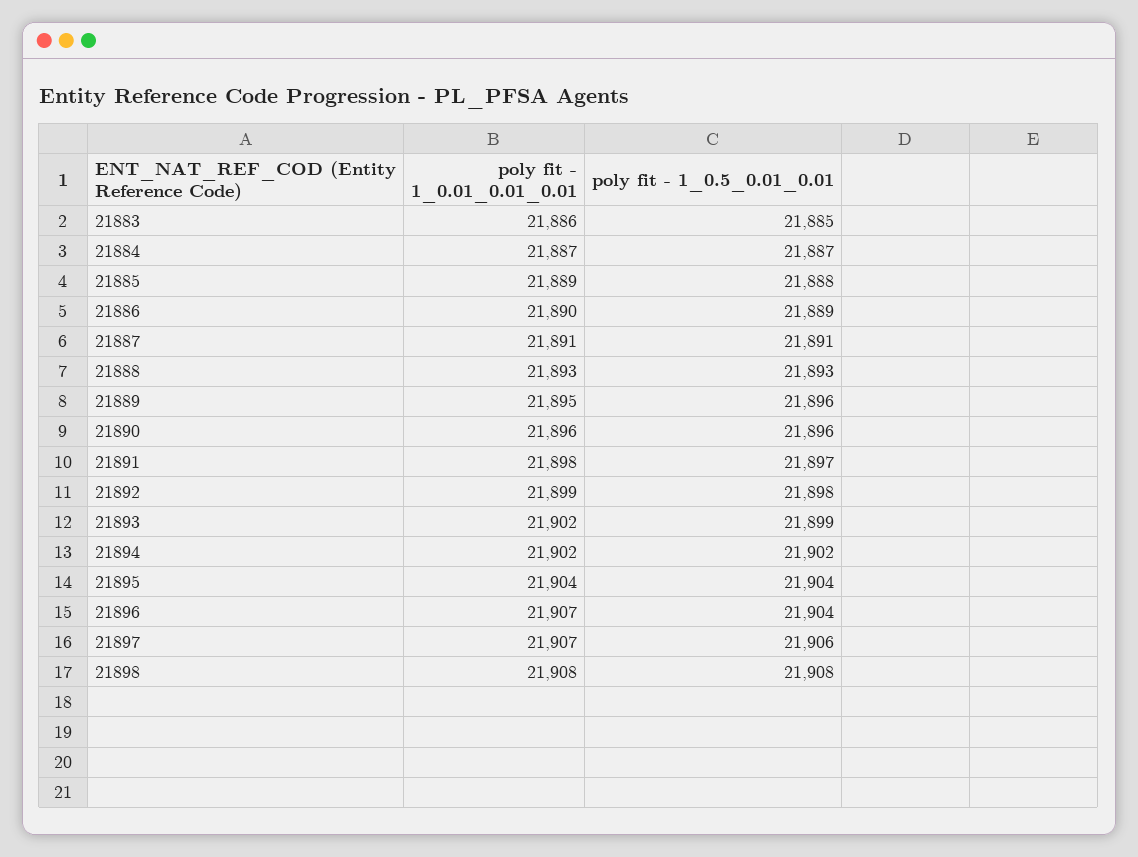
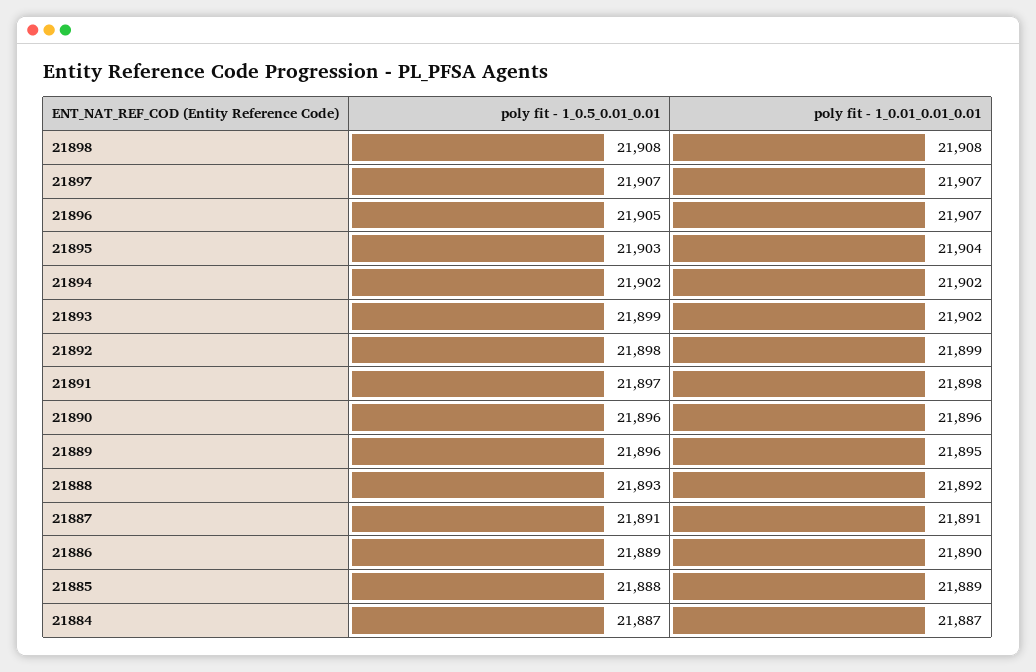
  {
    "poly fit - 1_0.01_0.01_0.01": {
-     "21883": 21886,
      "21884": 21887,
      "21885": 21889,
      "21886": 21890,
      "21887": 21891,
-     "21888": 21893,
+     "21888": 21892,
      "21889": 21895,
      "21890": 21896,
      "21891": 21898,
      "21892": 21899,
      "21893": 21902,
      "21894": 21902,
      "21895": 21904,
      "21896": 21907,
      "21897": 21907,
      "21898": 21908
    },
    "poly fit - 1_0.5_0.01_0.01": {
-     "21883": 21885,
      "21884": 21887,
      "21885": 21888,
      "21886": 21889,
      "21887": 21891,
      "21888": 21893,
      "21889": 21896,
      "21890": 21896,
      "21891": 21897,
      "21892": 21898,
      "21893": 21899,
      "21894": 21902,
-     "21895": 21904,
+     "21895": 21903,
-     "21896": 21904,
+     "21896": 21905,
-     "21897": 21906,
+     "21897": 21907,
      "21898": 21908
    }
  }

